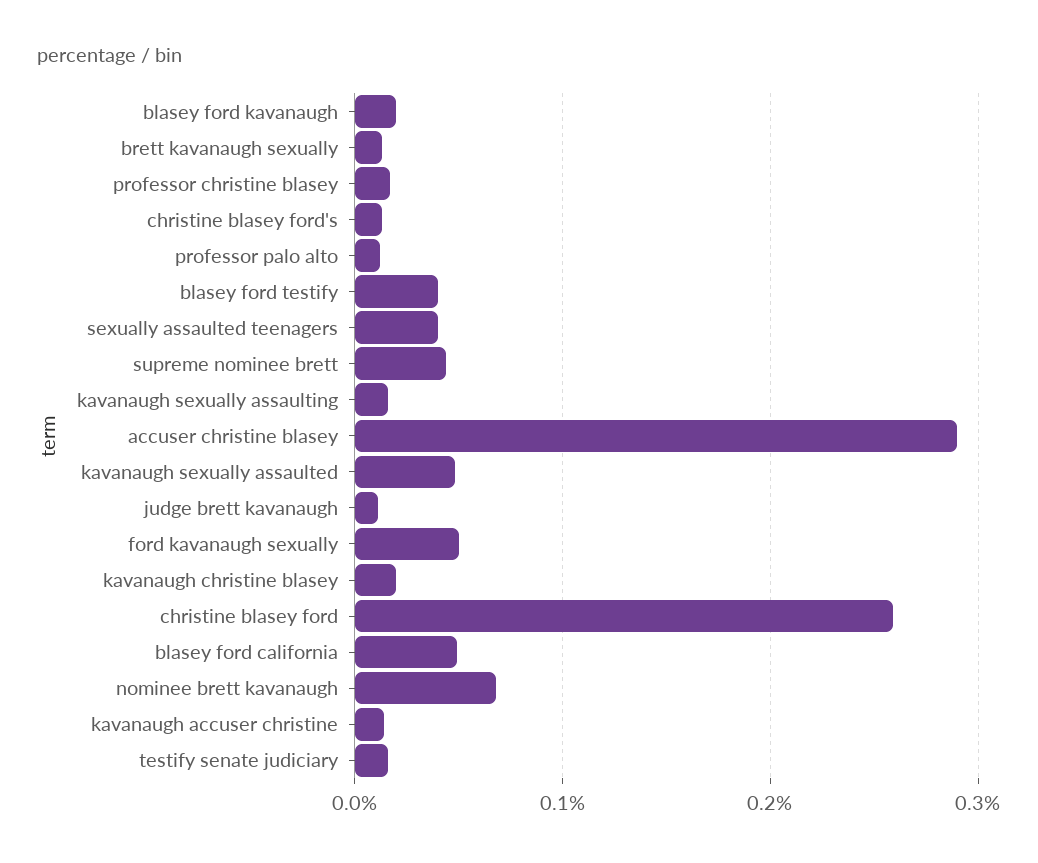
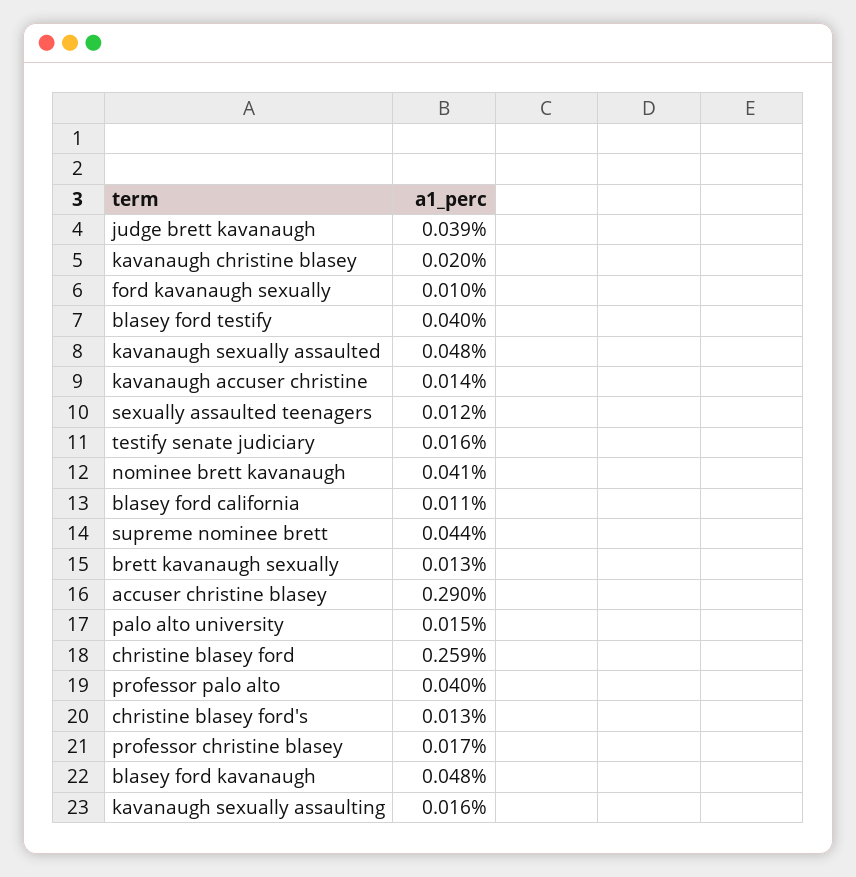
  {
-   "blasey ford kavanaugh": 0.02,
+   "blasey ford kavanaugh": 0.048,
    "brett kavanaugh sexually": 0.013,
    "professor christine blasey": 0.017,
    "christine blasey ford's": 0.013,
-   "professor palo alto": 0.01,
+   "professor palo alto": 0.04,
    "blasey ford testify": 0.04,
-   "sexually assaulted teenagers": 0.04,
+   "sexually assaulted teenagers": 0.012,
    "supreme nominee brett": 0.044,
    "kavanaugh sexually assaulting": 0.016,
    "accuser christine blasey": 0.29,
    "kavanaugh sexually assaulted": 0.048,
-   "judge brett kavanaugh": 0.01,
+   "judge brett kavanaugh": 0.039,
-   "ford kavanaugh sexually": 0.05,
+   "ford kavanaugh sexually": 0.01,
    "kavanaugh christine blasey": 0.02,
    "christine blasey ford": 0.259,
-   "blasey ford california": 0.05,
+   "blasey ford california": 0.011,
-   "nominee brett kavanaugh": 0.07,
+   "nominee brett kavanaugh": 0.041,
    "kavanaugh accuser christine": 0.014,
-   "testify senate judiciary": 0.016
+   "testify senate judiciary": 0.016,
+   "palo alto university": 0.015
  }

